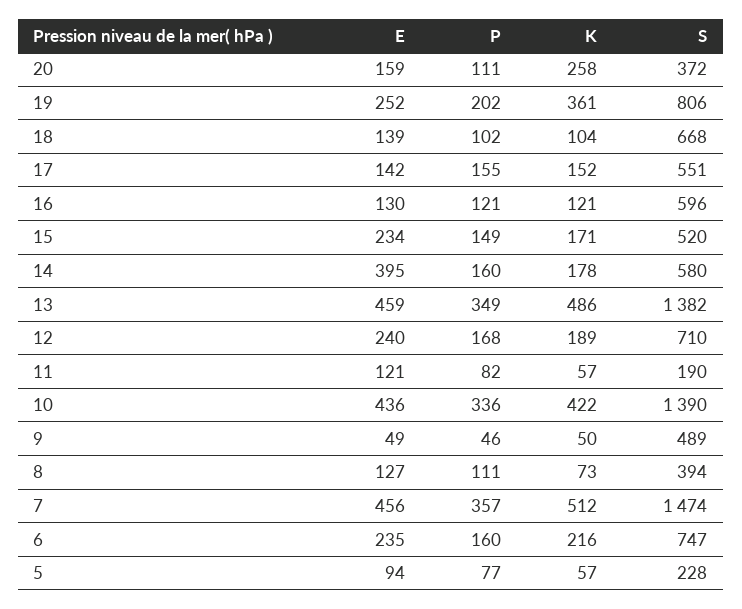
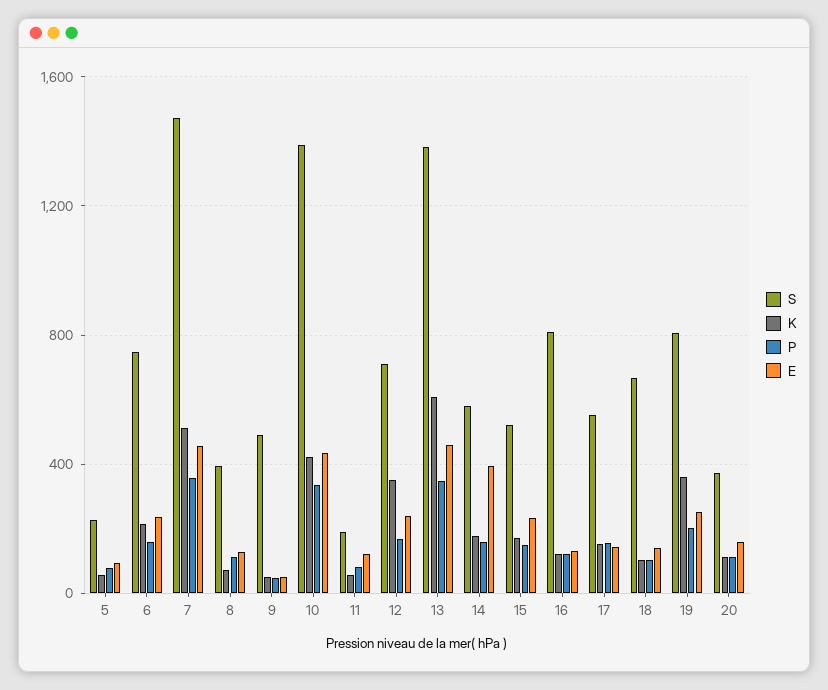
  {
    "E": {
      "20": 159,
      "19": 252,
      "18": 139,
      "17": 142,
      "16": 130,
      "15": 234,
      "14": 395,
      "13": 459,
      "12": 240,
      "11": 121,
      "10": 436,
      "9": 49,
      "8": 127,
      "7": 456,
      "6": 235,
      "5": 94
    },
    "P": {
      "20": 111,
      "19": 202,
      "18": 102,
      "17": 155,
      "16": 121,
      "15": 149,
      "14": 160,
      "13": 349,
      "12": 168,
      "11": 82,
      "10": 336,
      "9": 46,
      "8": 111,
      "7": 357,
      "6": 160,
      "5": 77
    },
    "K": {
-     "20": 258,
+     "20": 100,
      "19": 361,
      "18": 104,
      "17": 152,
      "16": 121,
      "15": 171,
      "14": 178,
-     "13": 486,
+     "13": 600,
-     "12": 189,
+     "12": 350,
      "11": 57,
      "10": 422,
      "9": 50,
      "8": 73,
      "7": 512,
      "6": 216,
      "5": 57
    },
    "S": {
      "20": 372,
      "19": 806,
      "18": 668,
      "17": 551,
-     "16": 596,
+     "16": 800,
      "15": 520,
      "14": 580,
      "13": 1382,
      "12": 710,
      "11": 190,
      "10": 1390,
      "9": 489,
      "8": 394,
      "7": 1474,
      "6": 747,
      "5": 228
    }
  }

